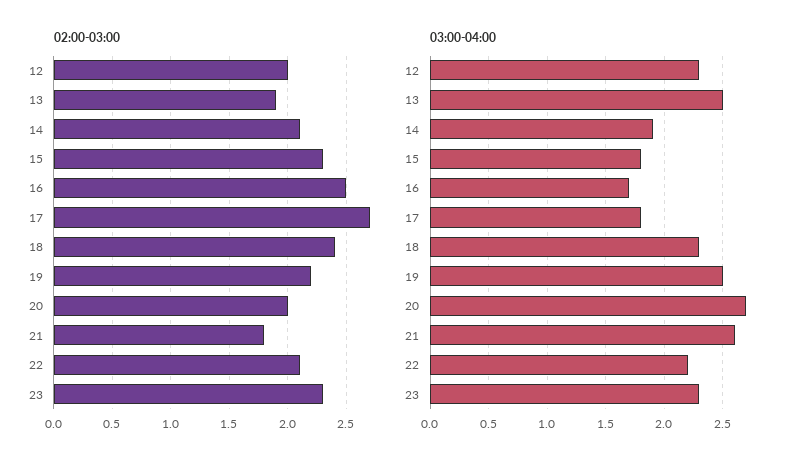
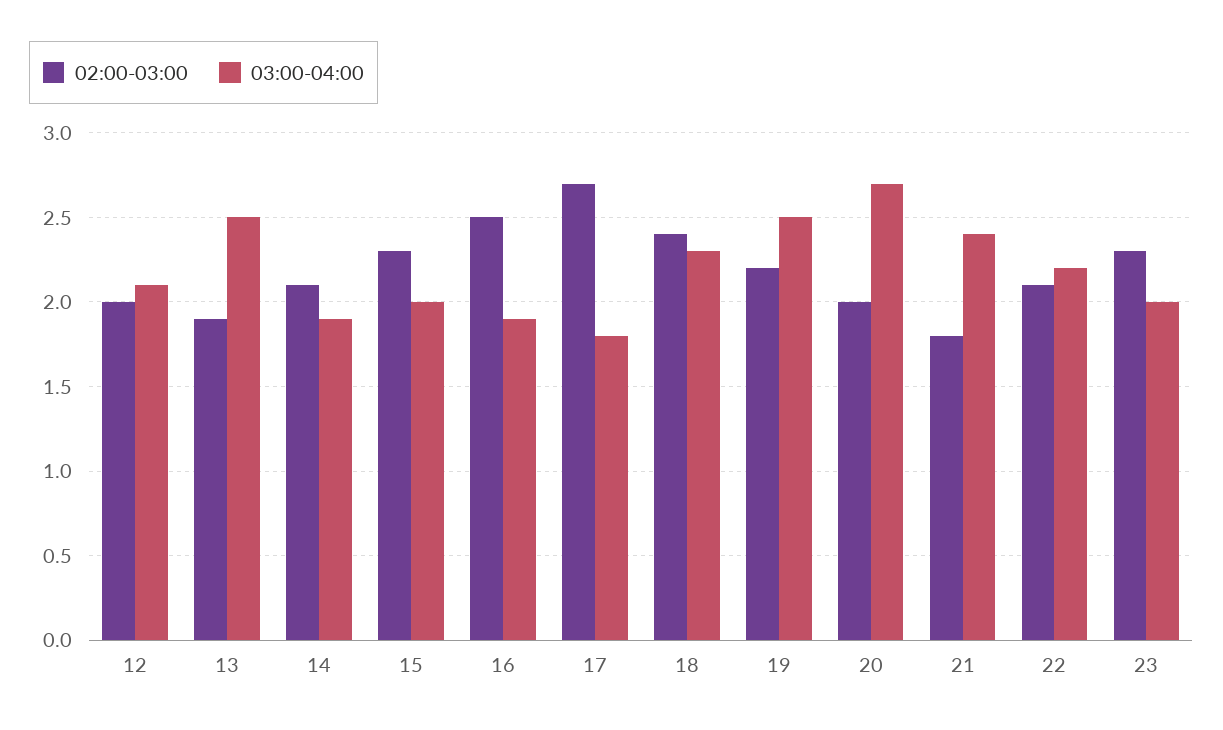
  {
    "02:00-03:00": {
      "12": 2,
      "13": 1.9,
      "14": 2.1,
      "15": 2.3,
      "16": 2.5,
      "17": 2.7,
      "18": 2.4,
      "19": 2.2,
      "20": 2,
      "21": 1.8,
      "22": 2.1,
      "23": 2.3
    },
    "03:00-04:00": {
-     "12": 2.3,
+     "12": 2.1,
      "13": 2.5,
      "14": 1.9,
-     "15": 1.8,
+     "15": 2,
-     "16": 1.7,
+     "16": 1.9,
      "17": 1.8,
      "18": 2.3,
      "19": 2.5,
      "20": 2.7,
-     "21": 2.6,
+     "21": 2.4,
      "22": 2.2,
-     "23": 2.3
+     "23": 2
    }
  }

